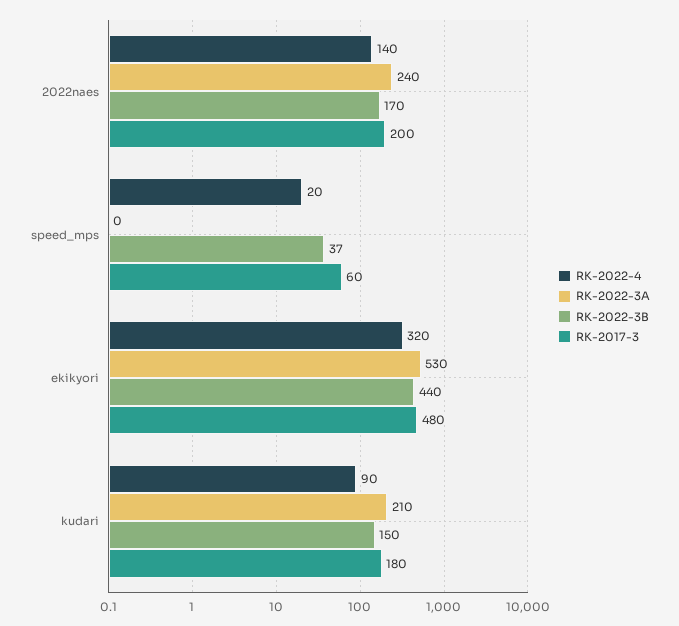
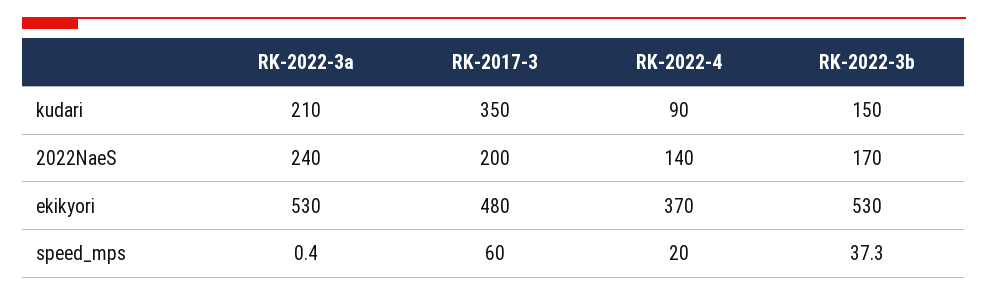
  {
    "RK-2022-4": {
      "2022naes": 140,
      "speed_mps": 20,
-     "ekikyori": 320,
+     "ekikyori": 370,
      "kudari": 90
    },
    "RK-2022-3A": {
      "2022naes": 240,
      "speed_mps": 0.4,
      "ekikyori": 530,
      "kudari": 210
    },
    "RK-2022-3B": {
      "2022naes": 170,
      "speed_mps": 37.3,
-     "ekikyori": 440,
+     "ekikyori": 530,
      "kudari": 150
    },
    "RK-2017-3": {
      "2022naes": 200,
      "speed_mps": 60,
      "ekikyori": 480,
-     "kudari": 180
+     "kudari": 350
    }
  }

